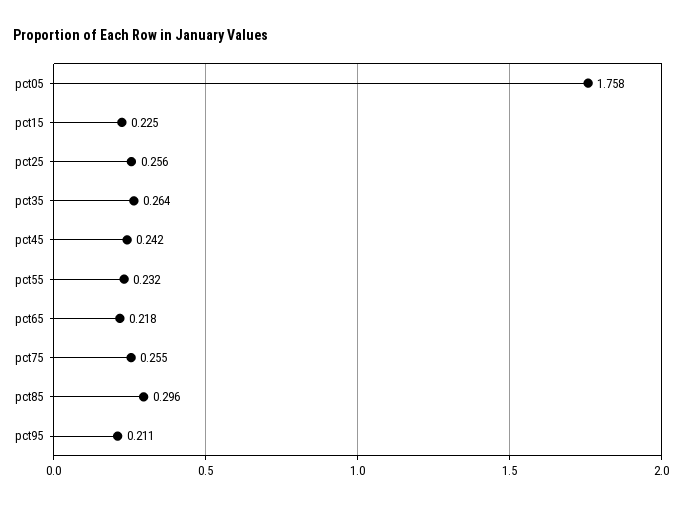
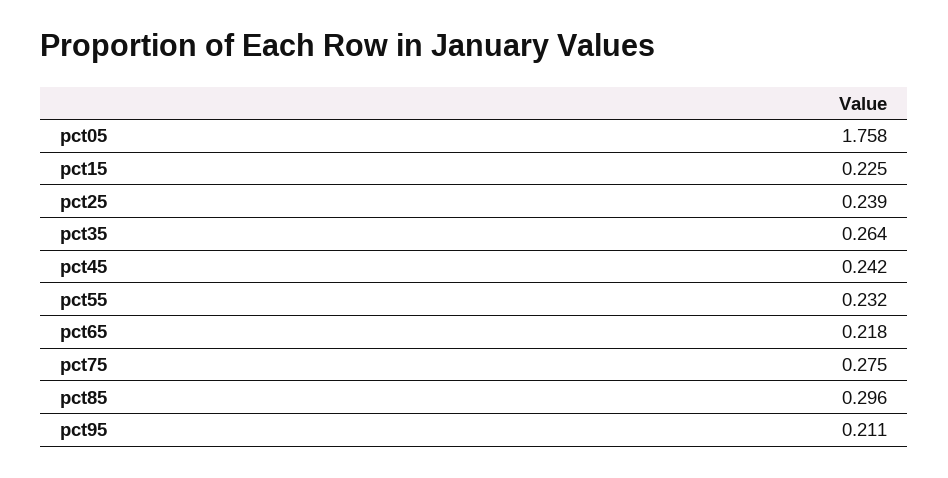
  {
    "pct05": 1.758,
    "pct15": 0.225,
-   "pct25": 0.256,
+   "pct25": 0.239,
    "pct35": 0.264,
    "pct45": 0.242,
    "pct55": 0.232,
    "pct65": 0.218,
-   "pct75": 0.255,
+   "pct75": 0.275,
    "pct85": 0.296,
    "pct95": 0.211
  }

